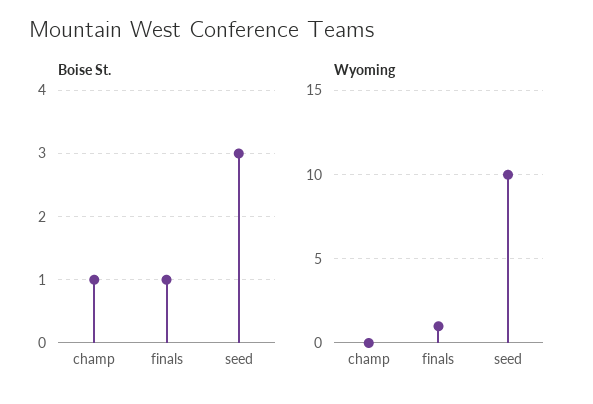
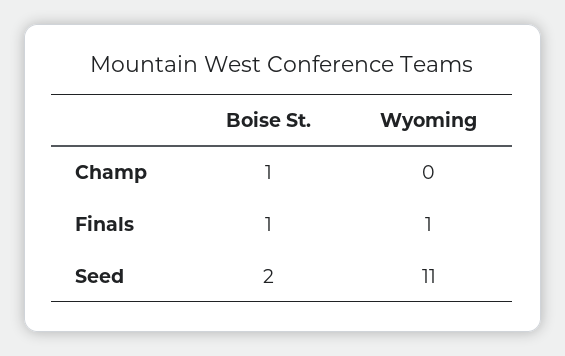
  {
    "Boise St.": {
      "champ": 1,
      "finals": 1,
-     "seed": 3
+     "seed": 2
    },
    "Wyoming": {
      "champ": 0,
      "finals": 1,
-     "seed": 10
+     "seed": 11
    }
  }

